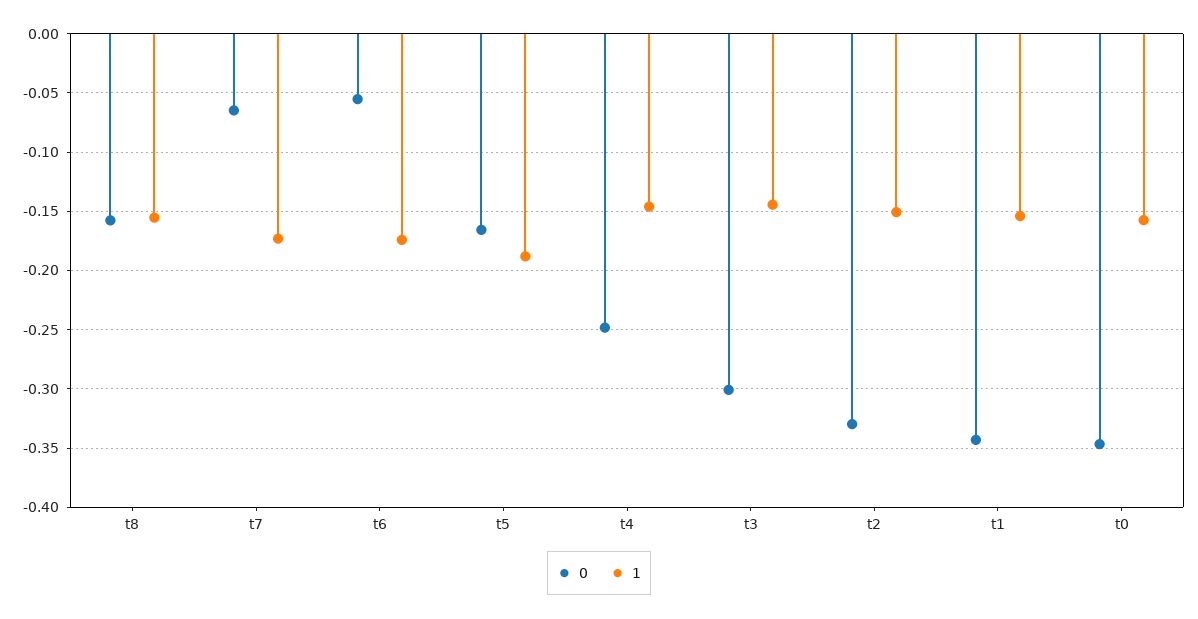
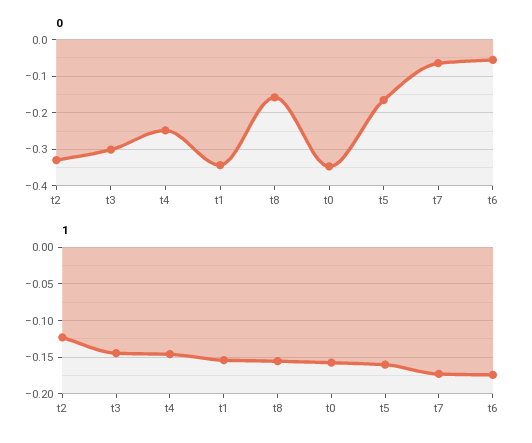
  {
    "0": {
      "t8": -0.16,
      "t7": -0.06,
      "t6": -0.06,
      "t5": -0.17,
      "t4": -0.25,
      "t3": -0.3,
      "t2": -0.33,
      "t1": -0.34,
      "t0": -0.35
    },
    "1": {
      "t8": -0.16,
      "t7": -0.17,
      "t6": -0.17,
-     "t5": -0.19,
+     "t5": -0.16,
      "t4": -0.15,
      "t3": -0.14,
-     "t2": -0.15,
+     "t2": -0.12,
      "t1": -0.15,
      "t0": -0.16
    }
  }

